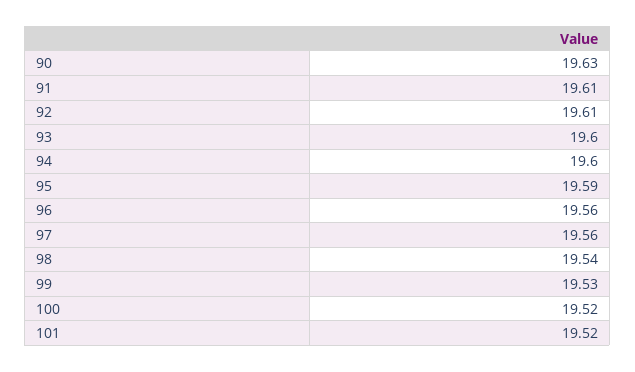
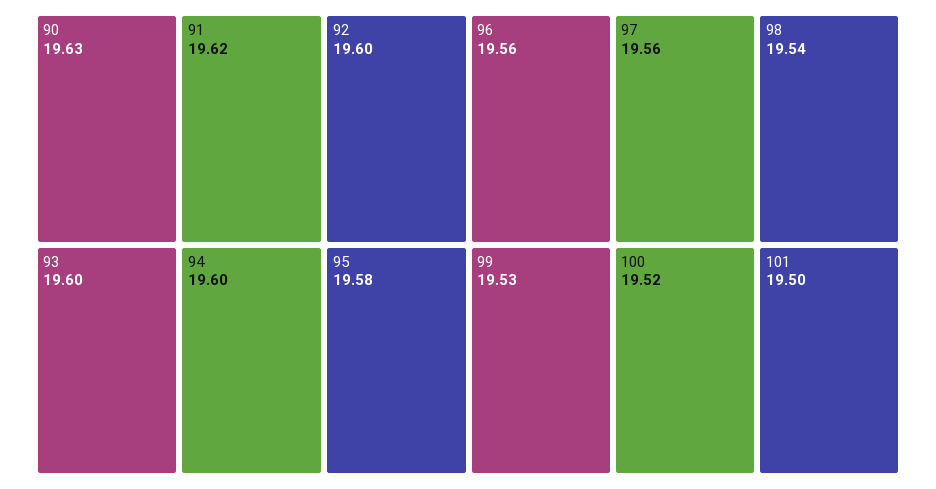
  {
    "90": 19.63,
-   "91": 19.61,
+   "91": 19.62,
-   "92": 19.61,
+   "92": 19.6,
    "93": 19.6,
    "94": 19.6,
-   "95": 19.59,
+   "95": 19.58,
    "96": 19.56,
    "97": 19.56,
    "98": 19.54,
    "99": 19.53,
    "100": 19.52,
-   "101": 19.52
+   "101": 19.5
  }

